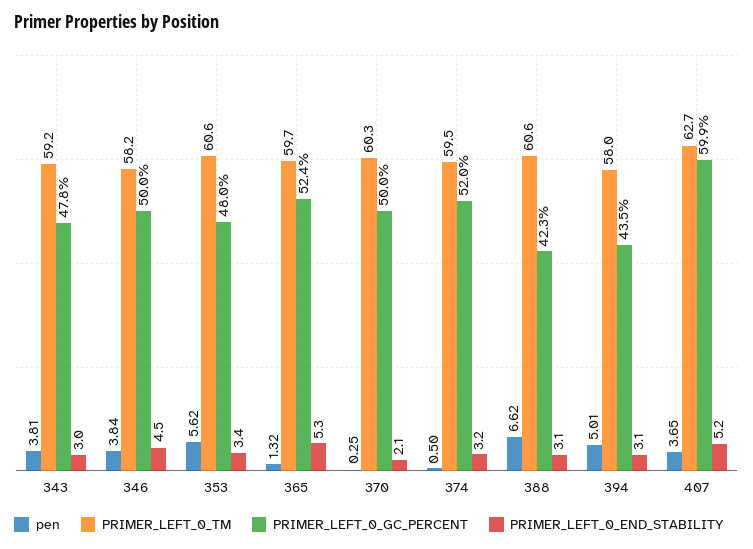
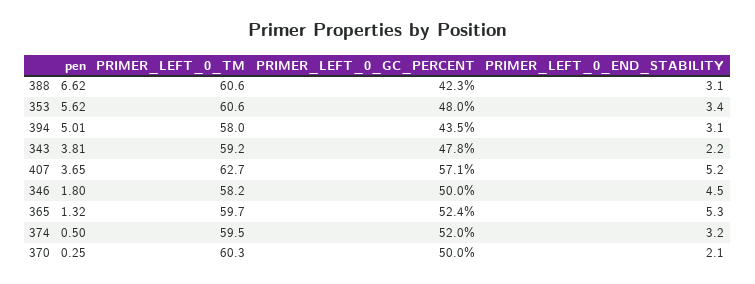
  {
    "pen": {
      "343": 3.81,
-     "346": 3.84,
+     "346": 1.8,
      "353": 5.62,
      "365": 1.32,
      "370": 0.25,
      "374": 0.5,
      "388": 6.62,
      "394": 5.01,
      "407": 3.65
    },
    "PRIMER_LEFT_0_TM": {
      "343": 59.2,
      "346": 58.2,
      "353": 60.6,
      "365": 59.7,
      "370": 60.3,
      "374": 59.5,
      "388": 60.6,
      "394": 58,
      "407": 62.7
    },
    "PRIMER_LEFT_0_GC_PERCENT": {
      "343": 47.8,
      "346": 50,
      "353": 48,
      "365": 52.4,
      "370": 50,
      "374": 52,
      "388": 42.3,
      "394": 43.5,
-     "407": 59.9
+     "407": 57.1
    },
    "PRIMER_LEFT_0_END_STABILITY": {
-     "343": 3,
+     "343": 2.2,
      "346": 4.5,
      "353": 3.4,
      "365": 5.3,
      "370": 2.1,
      "374": 3.2,
      "388": 3.1,
      "394": 3.1,
      "407": 5.2
    }
  }

